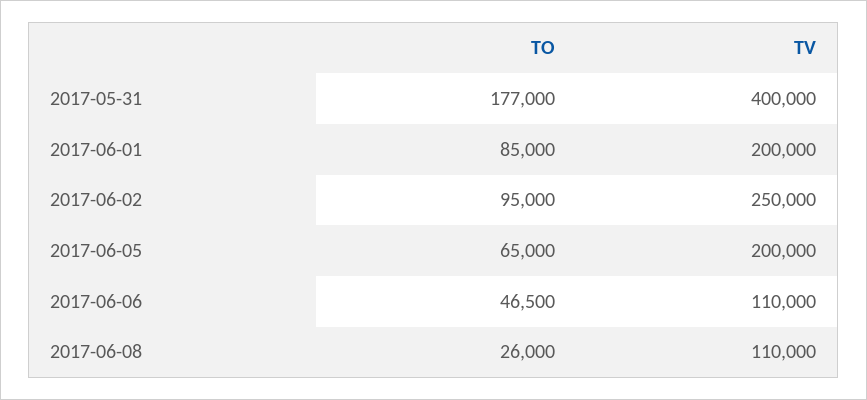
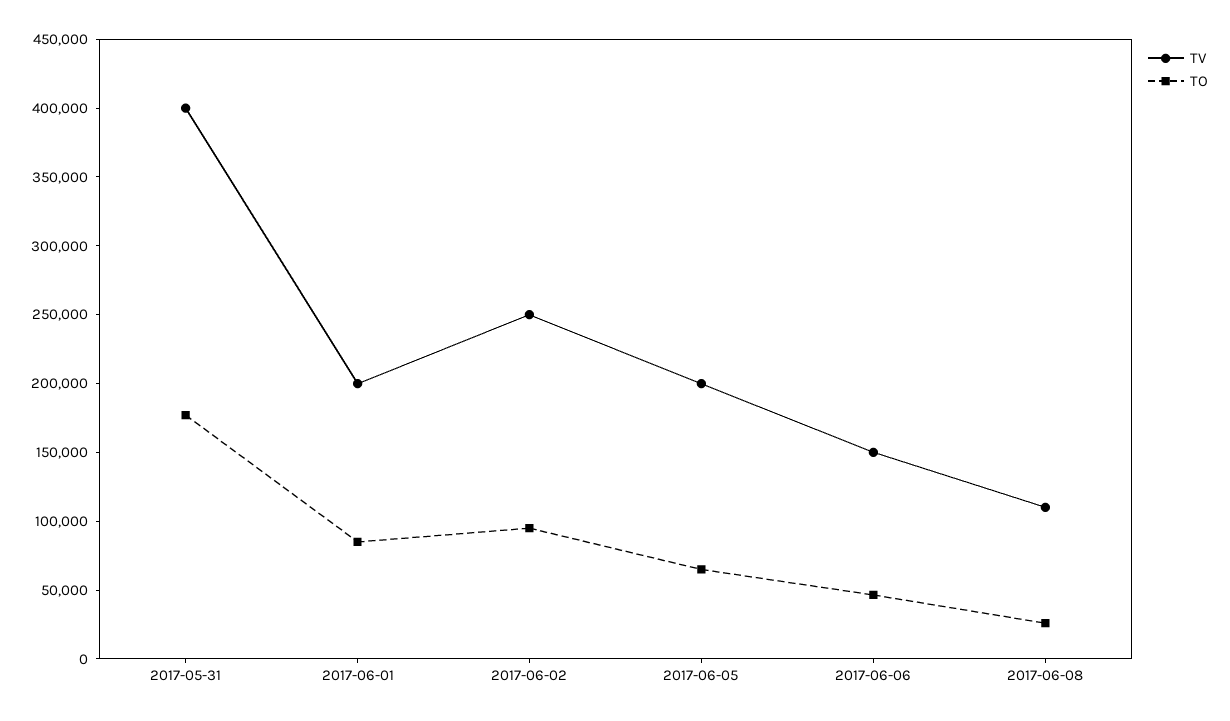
  {
    "TO": {
      "2017-05-31": 177000,
      "2017-06-01": 85000,
      "2017-06-02": 95000,
      "2017-06-05": 65000,
      "2017-06-06": 46500,
      "2017-06-08": 26000
    },
    "TV": {
      "2017-05-31": 400000,
      "2017-06-01": 200000,
      "2017-06-02": 250000,
      "2017-06-05": 200000,
-     "2017-06-06": 110000,
+     "2017-06-06": 150000,
      "2017-06-08": 110000
    }
  }

